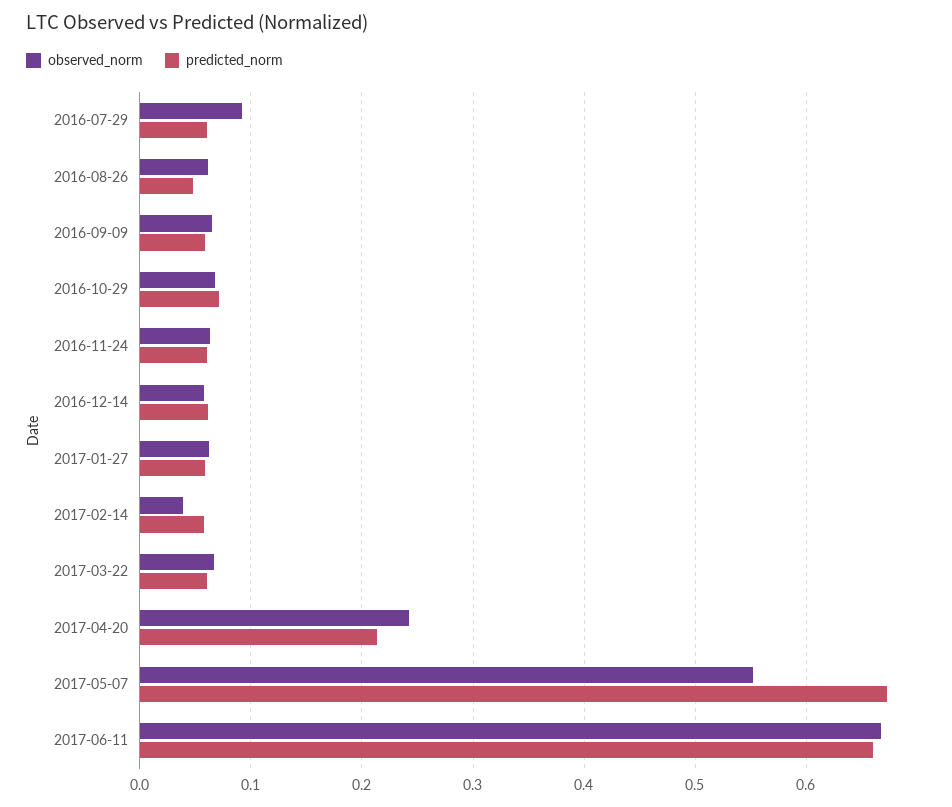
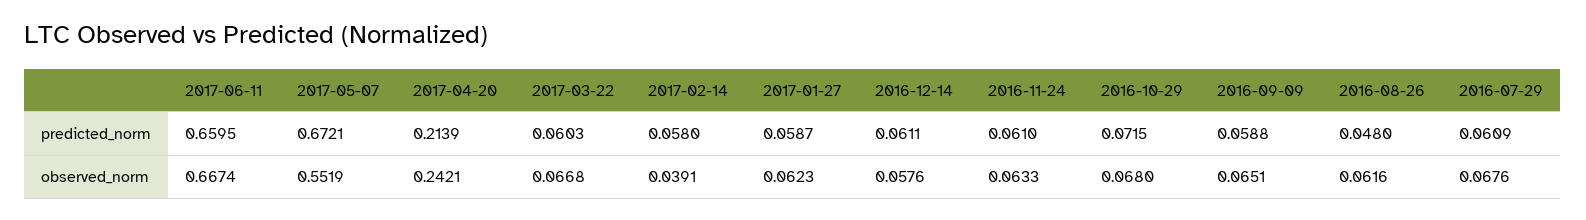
  {
    "observed_norm": {
-     "2016-07-29": 0.09,
+     "2016-07-29": 0.0676,
      "2016-08-26": 0.0616,
      "2016-09-09": 0.0651,
      "2016-10-29": 0.068,
      "2016-11-24": 0.0633,
      "2016-12-14": 0.0576,
      "2017-01-27": 0.0623,
      "2017-02-14": 0.0391,
      "2017-03-22": 0.0668,
      "2017-04-20": 0.2421,
      "2017-05-07": 0.5519,
      "2017-06-11": 0.6674
    },
    "predicted_norm": {
      "2016-07-29": 0.0609,
      "2016-08-26": 0.048,
      "2016-09-09": 0.0588,
      "2016-10-29": 0.0715,
      "2016-11-24": 0.061,
      "2016-12-14": 0.0611,
      "2017-01-27": 0.0587,
      "2017-02-14": 0.058,
      "2017-03-22": 0.0603,
      "2017-04-20": 0.2139,
      "2017-05-07": 0.6721,
      "2017-06-11": 0.6595
    }
  }

